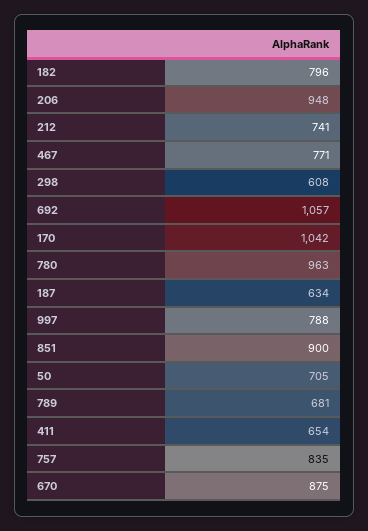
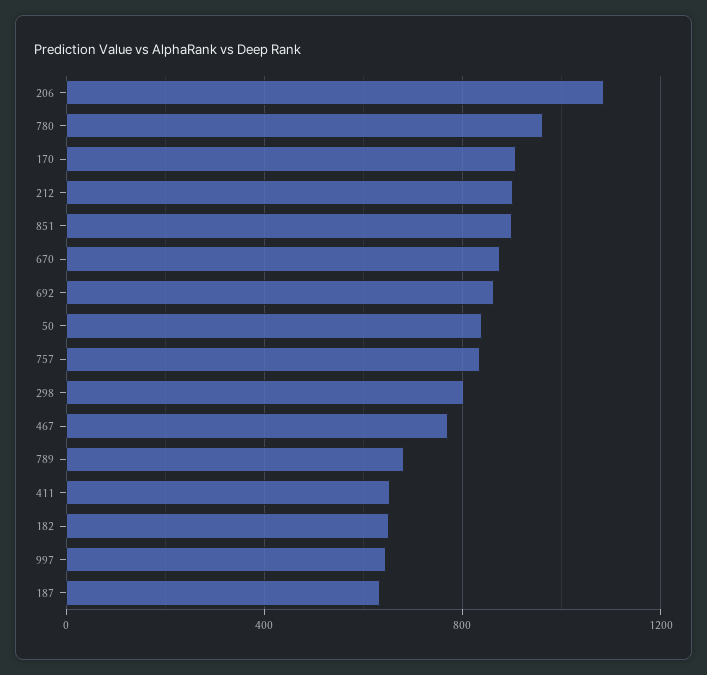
  {
-   "182": 796,
+   "182": 650,
-   "206": 948,
+   "206": 1100,
-   "212": 741,
+   "212": 900,
    "467": 771,
-   "298": 608,
+   "298": 800,
-   "692": 1057,
+   "692": 850,
-   "170": 1042,
+   "170": 900,
    "780": 963,
    "187": 634,
-   "997": 788,
+   "997": 650,
    "851": 900,
-   "50": 705,
+   "50": 850,
    "789": 681,
    "411": 654,
    "757": 835,
    "670": 875
  }

